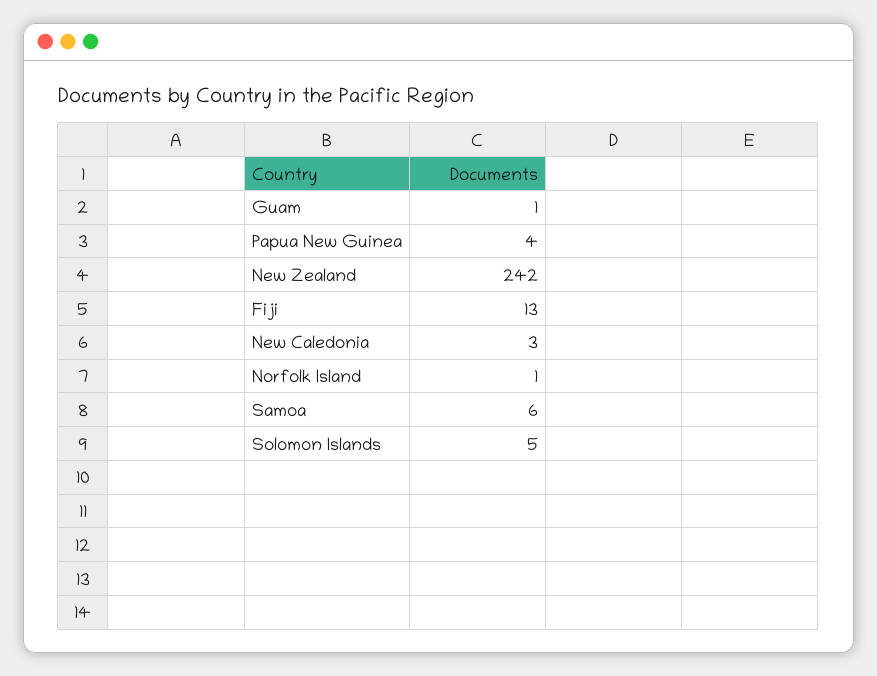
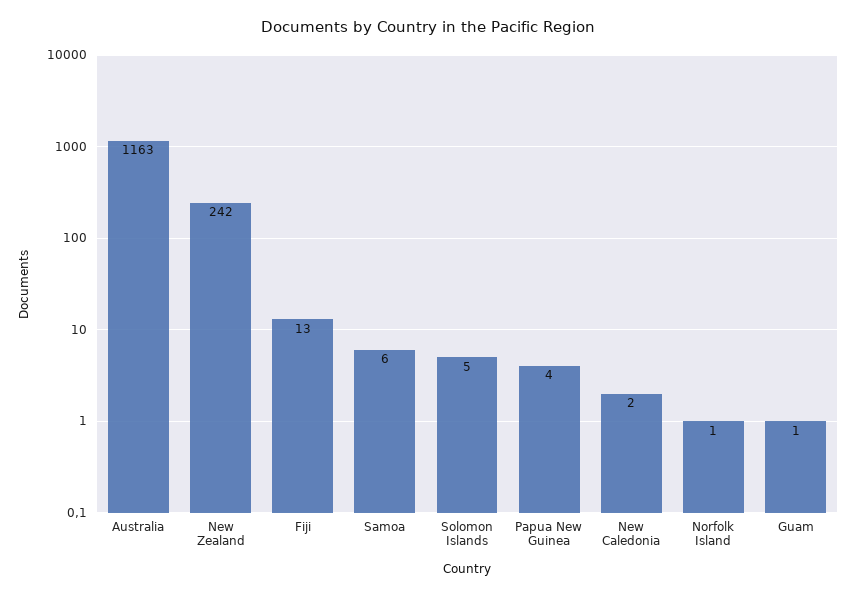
  {
    "Guam": 1,
    "Papua New Guinea": 4,
    "New Zealand": 242,
    "Fiji": 13,
-   "New Caledonia": 3,
+   "New Caledonia": 2,
    "Norfolk Island": 1,
    "Samoa": 6,
-   "Solomon Islands": 5
+   "Solomon Islands": 5,
+   "Australia": 1163
  }

